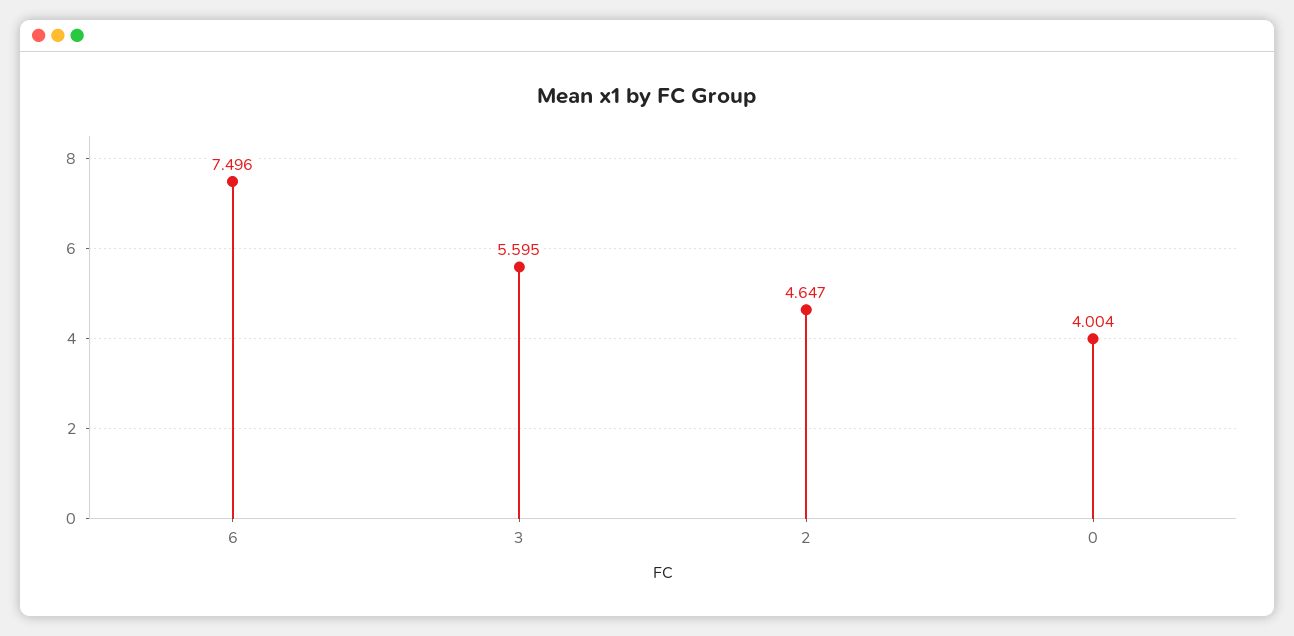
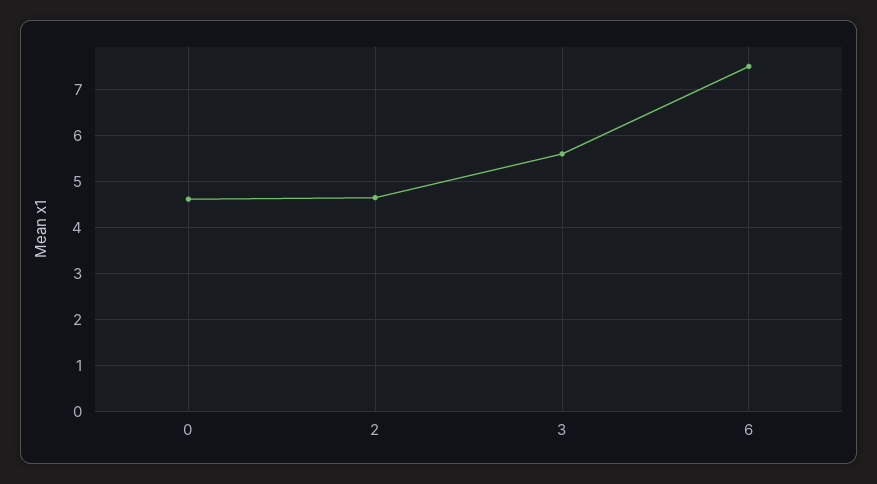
  {
    "6": 7.496,
    "3": 5.595,
    "2": 4.647,
-   "0": 4.004
+   "0": 4.6
  }

